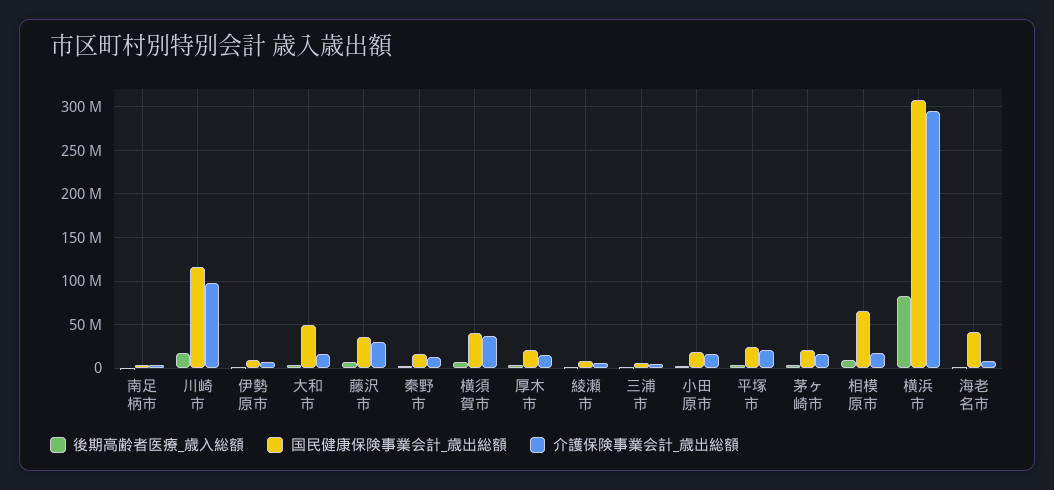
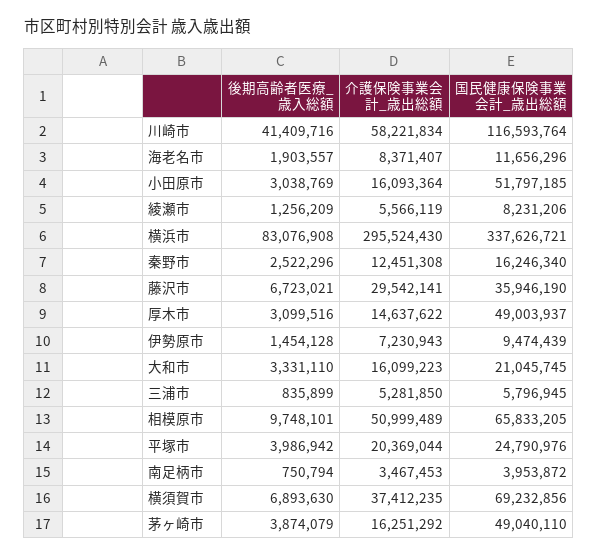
  {
    "後期高齢者医療_歳入総額": {
      "南足柄市": 750794,
-     "川崎市": 20000000,
+     "川崎市": 41409716,
      "伊勢原市": 1454128,
      "大和市": 3331110,
      "藤沢市": 6723021,
      "秦野市": 2522296,
      "横須賀市": 6893630,
      "厚木市": 3099516,
      "綾瀬市": 1256209,
      "三浦市": 835899,
      "小田原市": 3038769,
      "平塚市": 3986942,
      "茅ヶ崎市": 3874079,
      "相模原市": 9748101,
      "横浜市": 83076908,
      "海老名市": 1903557
    },
    "国民健康保険事業会計_歳出総額": {
      "南足柄市": 3953872,
      "川崎市": 116593764,
      "伊勢原市": 9474439,
-     "大和市": 50000000,
+     "大和市": 21045745,
      "藤沢市": 35946190,
      "秦野市": 16246340,
-     "横須賀市": 40000000,
+     "横須賀市": 69232856,
-     "厚木市": 20000000,
+     "厚木市": 49003937,
      "綾瀬市": 8231206,
      "三浦市": 5796945,
-     "小田原市": 20000000,
+     "小田原市": 51797185,
      "平塚市": 24790976,
-     "茅ヶ崎市": 20000000,
+     "茅ヶ崎市": 49040110,
      "相模原市": 65833205,
-     "横浜市": 310000000,
+     "横浜市": 337626721,
-     "海老名市": 40000000
+     "海老名市": 11656296
    },
    "介護保険事業会計_歳出総額": {
      "南足柄市": 3467453,
-     "川崎市": 100000000,
+     "川崎市": 58221834,
      "伊勢原市": 7230943,
      "大和市": 16099223,
      "藤沢市": 29542141,
      "秦野市": 12451308,
      "横須賀市": 37412235,
      "厚木市": 14637622,
      "綾瀬市": 5566119,
      "三浦市": 5281850,
      "小田原市": 16093364,
      "平塚市": 20369044,
      "茅ヶ崎市": 16251292,
-     "相模原市": 20000000,
+     "相模原市": 50999489,
      "横浜市": 295524430,
      "海老名市": 8371407
    }
  }

